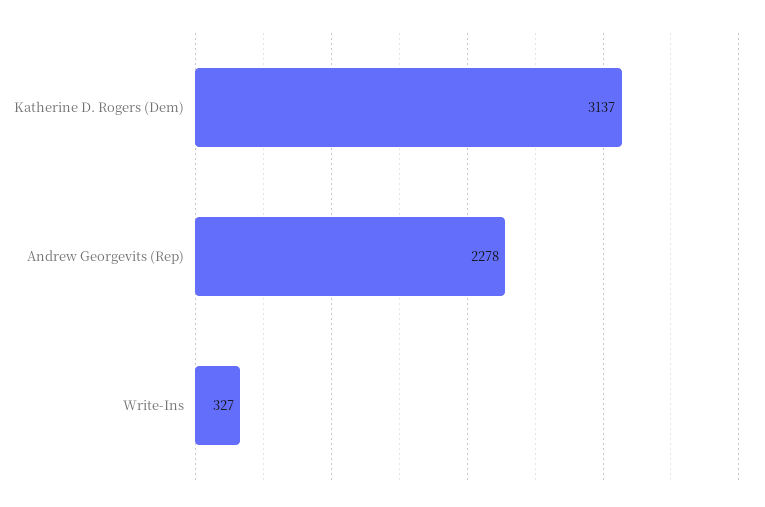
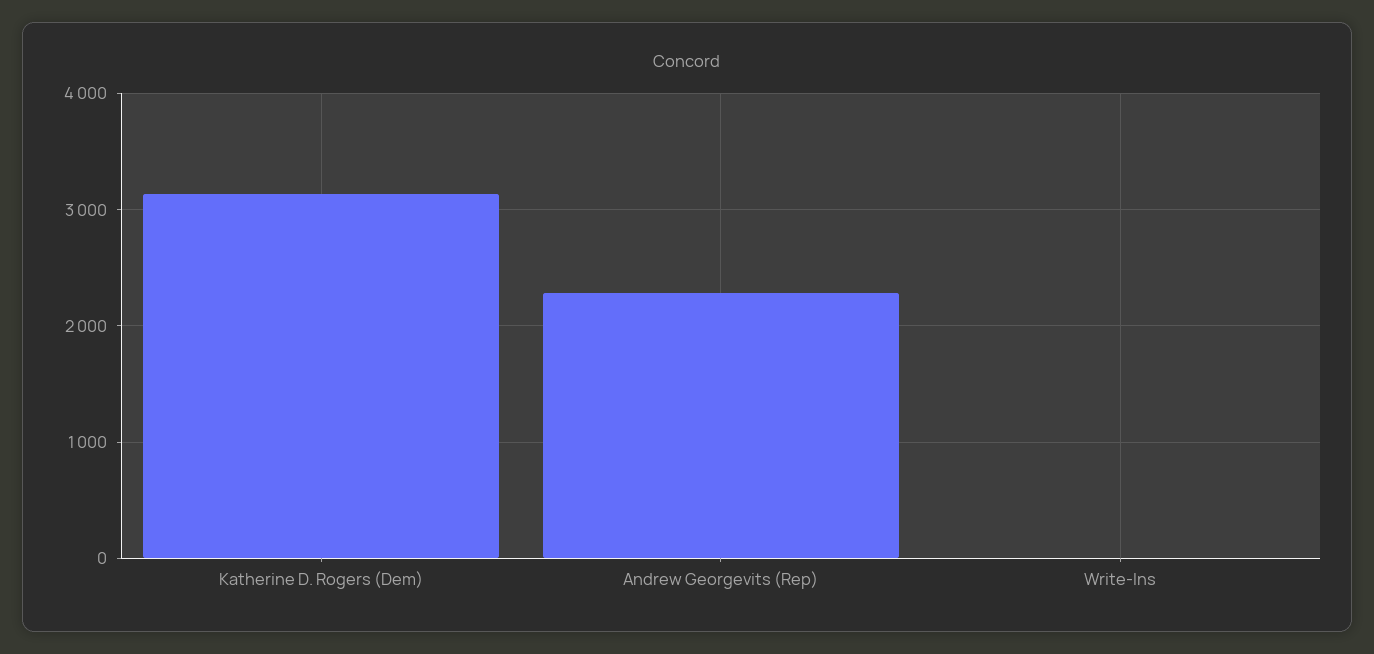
  {
    "Katherine D. Rogers (Dem)": 3137,
    "Andrew Georgevits (Rep)": 2278,
-   "Write-Ins": 327
+   "Write-Ins": 0
  }

